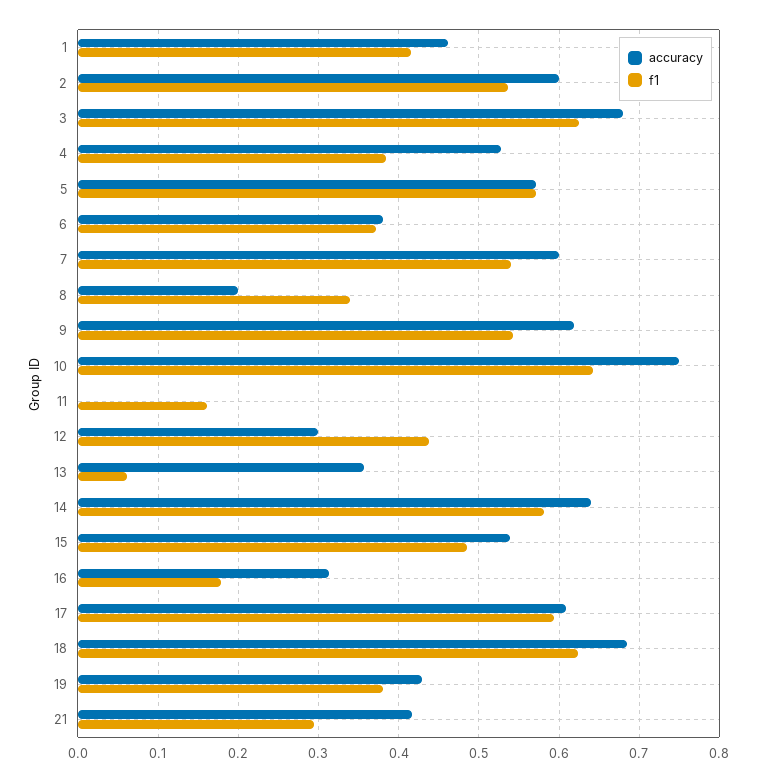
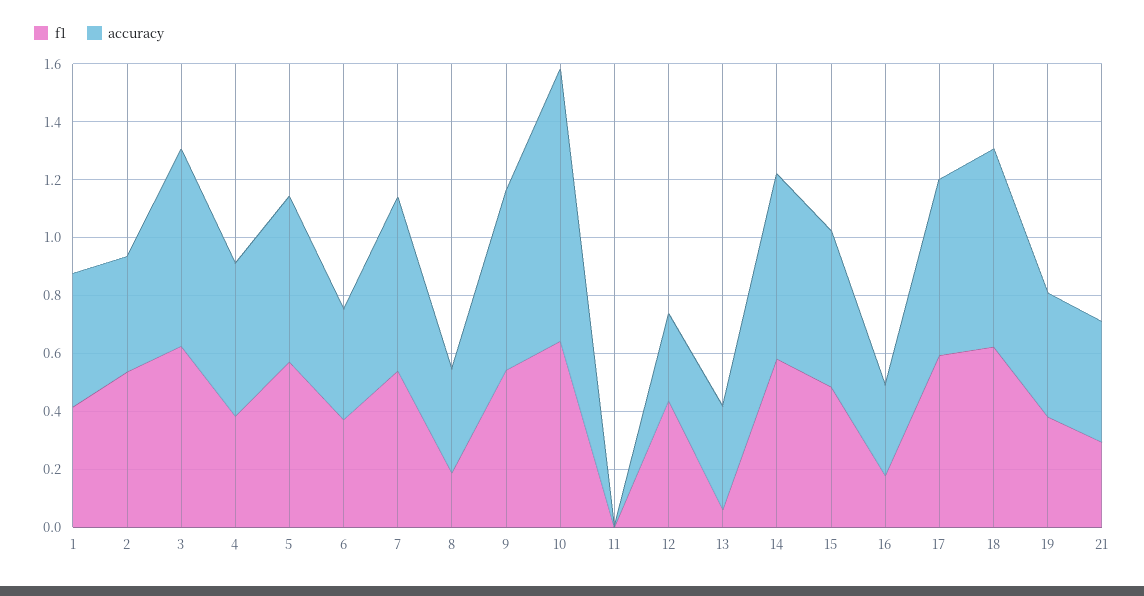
  {
    "accuracy": {
      "1": 0.46,
-     "2": 0.6,
+     "2": 0.4,
      "3": 0.68,
      "4": 0.53,
      "5": 0.57,
      "6": 0.38,
      "7": 0.6,
-     "8": 0.2,
+     "8": 0.35,
      "9": 0.62,
-     "10": 0.75,
+     "10": 0.95,
      "11": 0,
      "12": 0.3,
      "13": 0.36,
      "14": 0.64,
      "15": 0.54,
      "16": 0.31,
      "17": 0.61,
      "18": 0.68,
      "19": 0.43,
      "21": 0.42
    },
    "f1": {
      "1": 0.42,
      "2": 0.54,
      "3": 0.63,
      "4": 0.38,
      "5": 0.57,
      "6": 0.37,
      "7": 0.54,
-     "8": 0.34,
+     "8": 0.2,
      "9": 0.54,
      "10": 0.64,
-     "11": 0.16,
+     "11": 0,
      "12": 0.44,
      "13": 0.06,
      "14": 0.58,
      "15": 0.48,
      "16": 0.18,
      "17": 0.59,
      "18": 0.62,
      "19": 0.38,
      "21": 0.29
    }
  }

